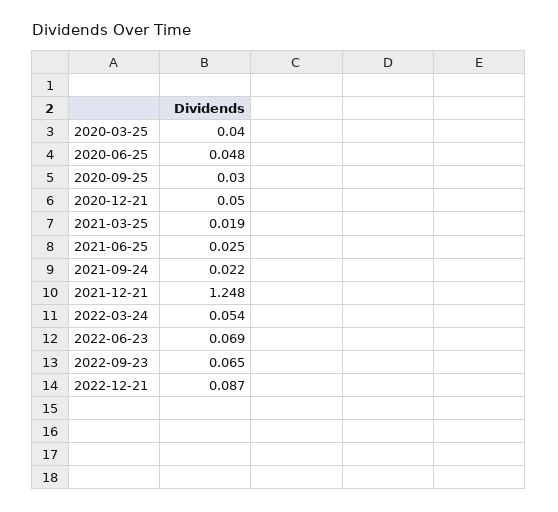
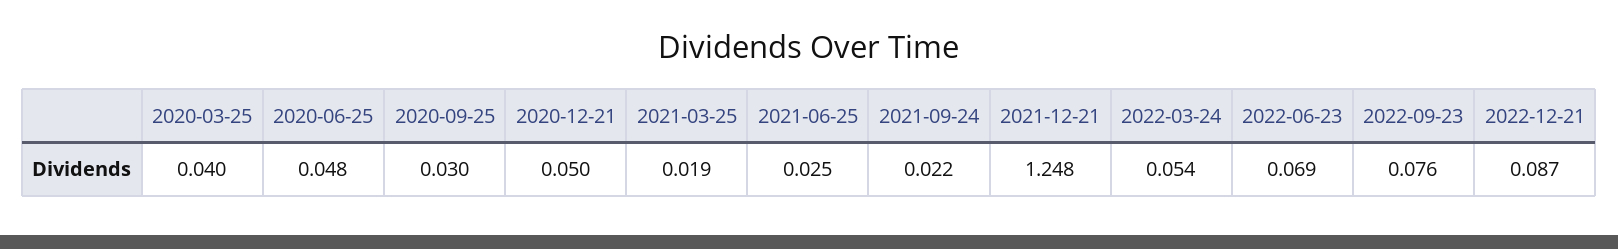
  {
    "2020-03-25": 0.04,
    "2020-06-25": 0.048,
    "2020-09-25": 0.03,
    "2020-12-21": 0.05,
    "2021-03-25": 0.019,
    "2021-06-25": 0.025,
    "2021-09-24": 0.022,
    "2021-12-21": 1.248,
    "2022-03-24": 0.054,
    "2022-06-23": 0.069,
-   "2022-09-23": 0.065,
+   "2022-09-23": 0.076,
    "2022-12-21": 0.087
  }

